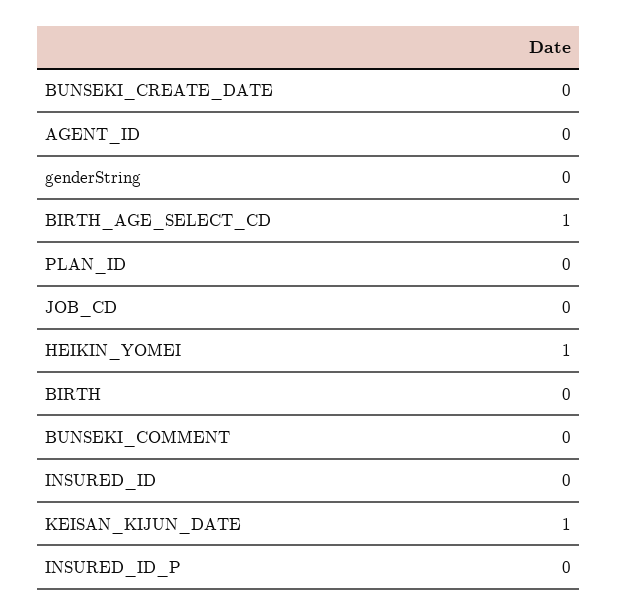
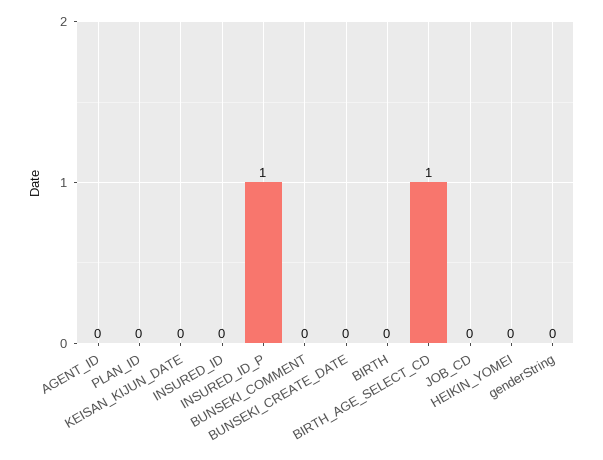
  {
    "BUNSEKI_CREATE_DATE": 0,
    "AGENT_ID": 0,
    "genderString": 0,
    "BIRTH_AGE_SELECT_CD": 1,
    "PLAN_ID": 0,
    "JOB_CD": 0,
-   "HEIKIN_YOMEI": 1,
+   "HEIKIN_YOMEI": 0,
    "BIRTH": 0,
    "BUNSEKI_COMMENT": 0,
    "INSURED_ID": 0,
-   "KEISAN_KIJUN_DATE": 1,
+   "KEISAN_KIJUN_DATE": 0,
-   "INSURED_ID_P": 0
+   "INSURED_ID_P": 1
  }

